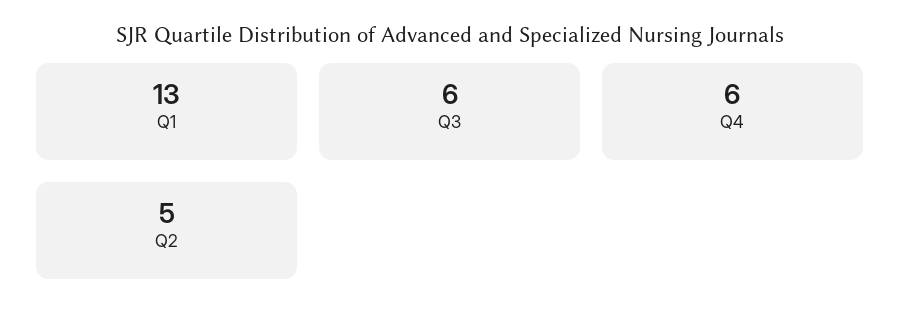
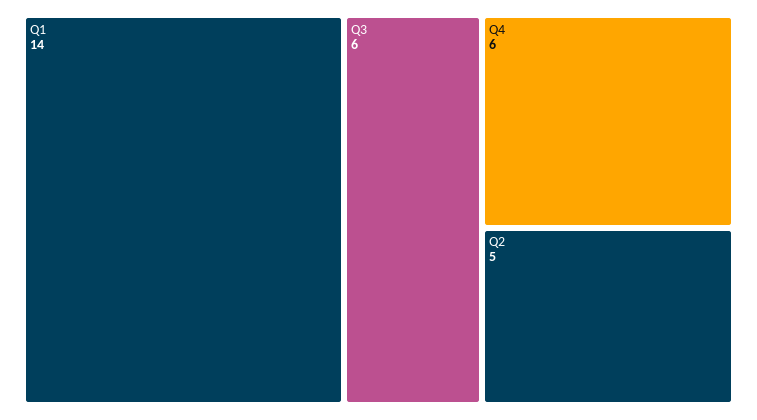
  {
-   "Q1": 13,
+   "Q1": 14,
    "Q3": 6,
    "Q4": 6,
    "Q2": 5
  }

